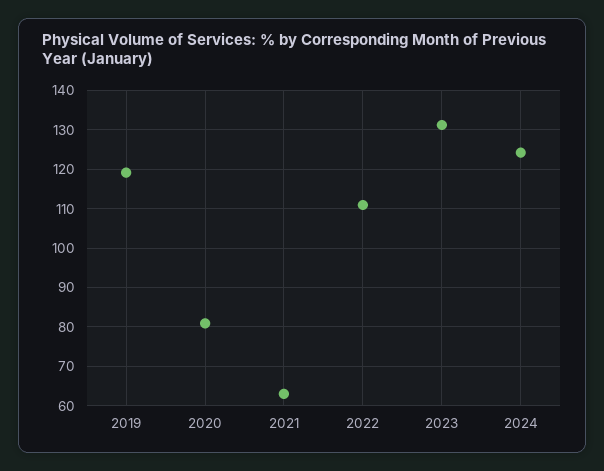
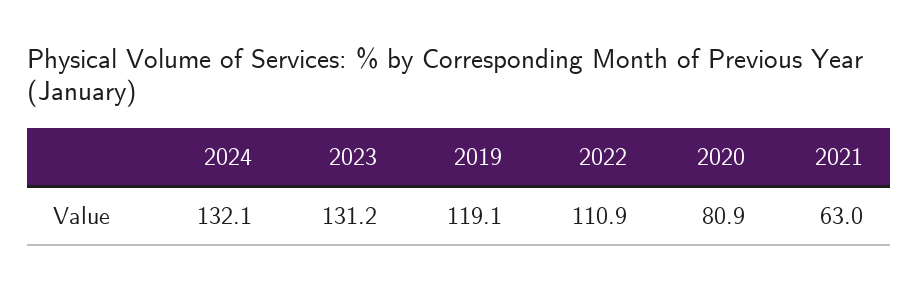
  {
    "2019": 119.1,
    "2020": 80.9,
    "2021": 63,
    "2022": 110.9,
    "2023": 131.2,
-   "2024": 124
+   "2024": 132.1
  }

